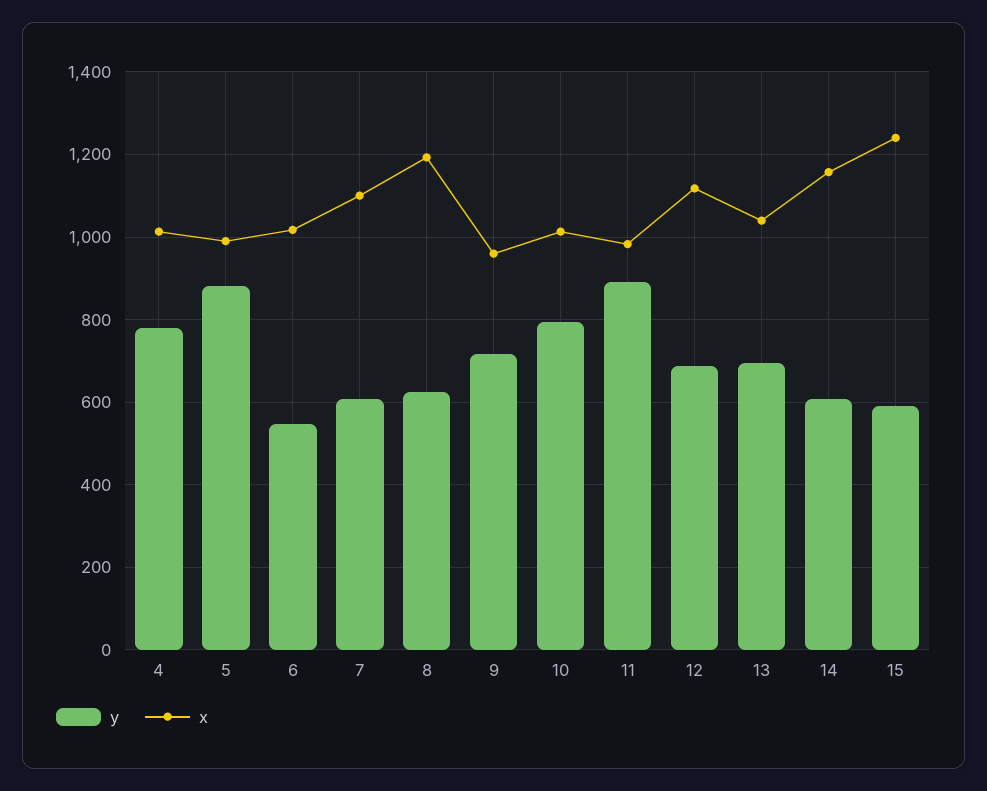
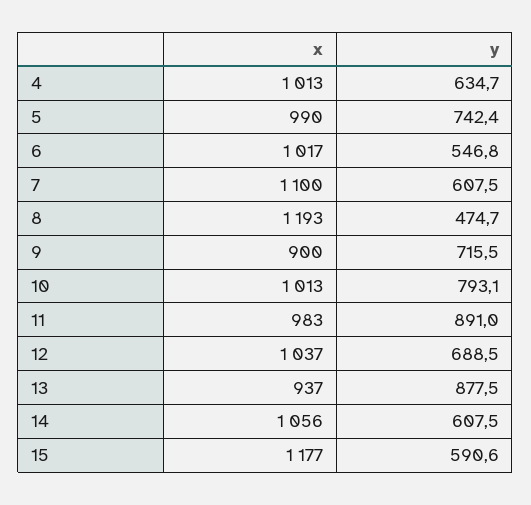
  {
    "y": {
-     "4": 780,
+     "4": 634.7,
-     "5": 880,
+     "5": 742.4,
      "6": 546.8,
      "7": 607.5,
-     "8": 620,
+     "8": 474.7,
      "9": 715.5,
      "10": 793.1,
      "11": 891,
      "12": 688.5,
-     "13": 700,
+     "13": 877.5,
      "14": 607.5,
      "15": 590.6
    },
    "x": {
      "4": 1013,
      "5": 990,
      "6": 1017,
      "7": 1100,
      "8": 1193,
-     "9": 960,
+     "9": 900,
      "10": 1013,
      "11": 983,
-     "12": 1120,
+     "12": 1037,
-     "13": 1040,
+     "13": 937,
-     "14": 1160,
+     "14": 1056,
-     "15": 1240
+     "15": 1177
    }
  }

